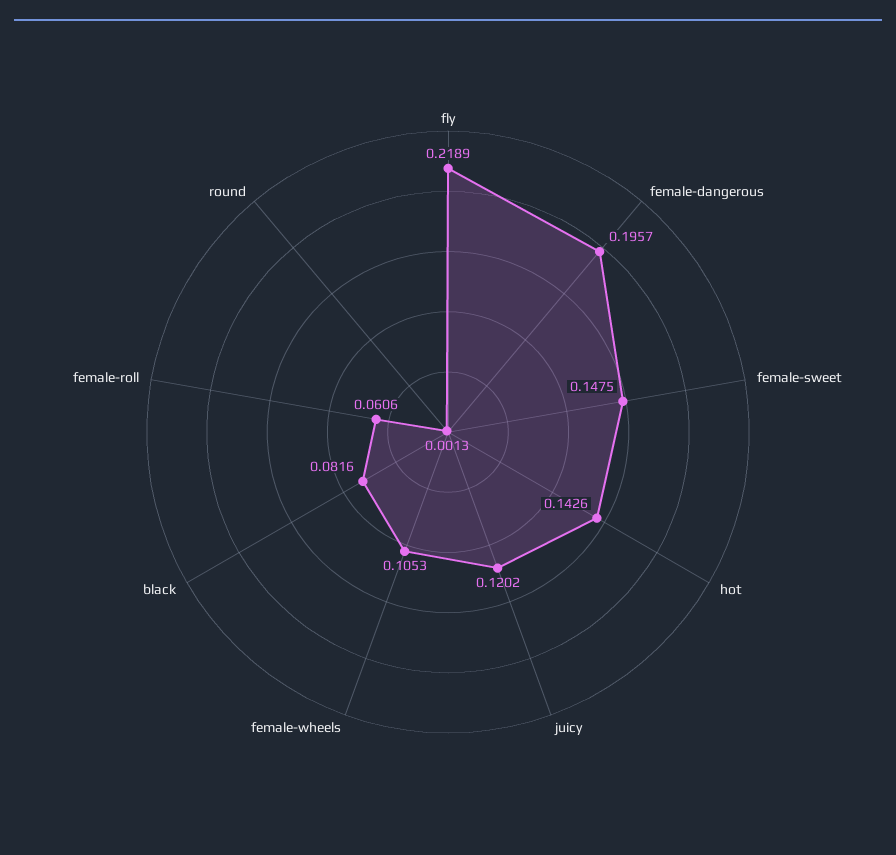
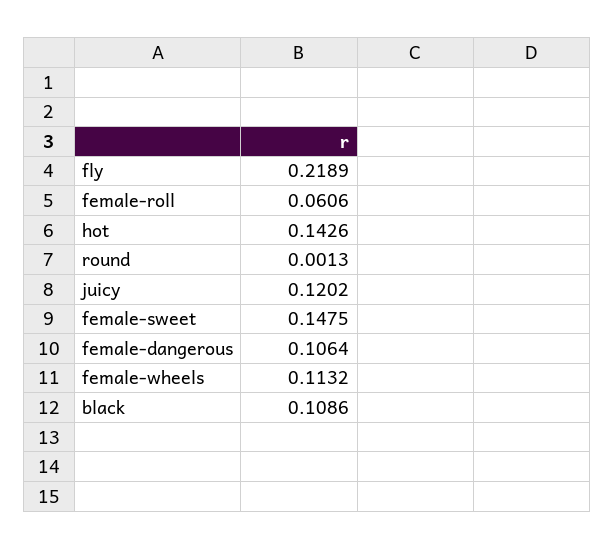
  {
    "fly": 0.2189,
-   "female-dangerous": 0.1957,
+   "female-dangerous": 0.1064,
    "female-sweet": 0.1475,
    "hot": 0.1426,
    "juicy": 0.1202,
-   "female-wheels": 0.1053,
+   "female-wheels": 0.1132,
-   "black": 0.0816,
+   "black": 0.1086,
    "female-roll": 0.0606,
    "round": 0.0013
  }

